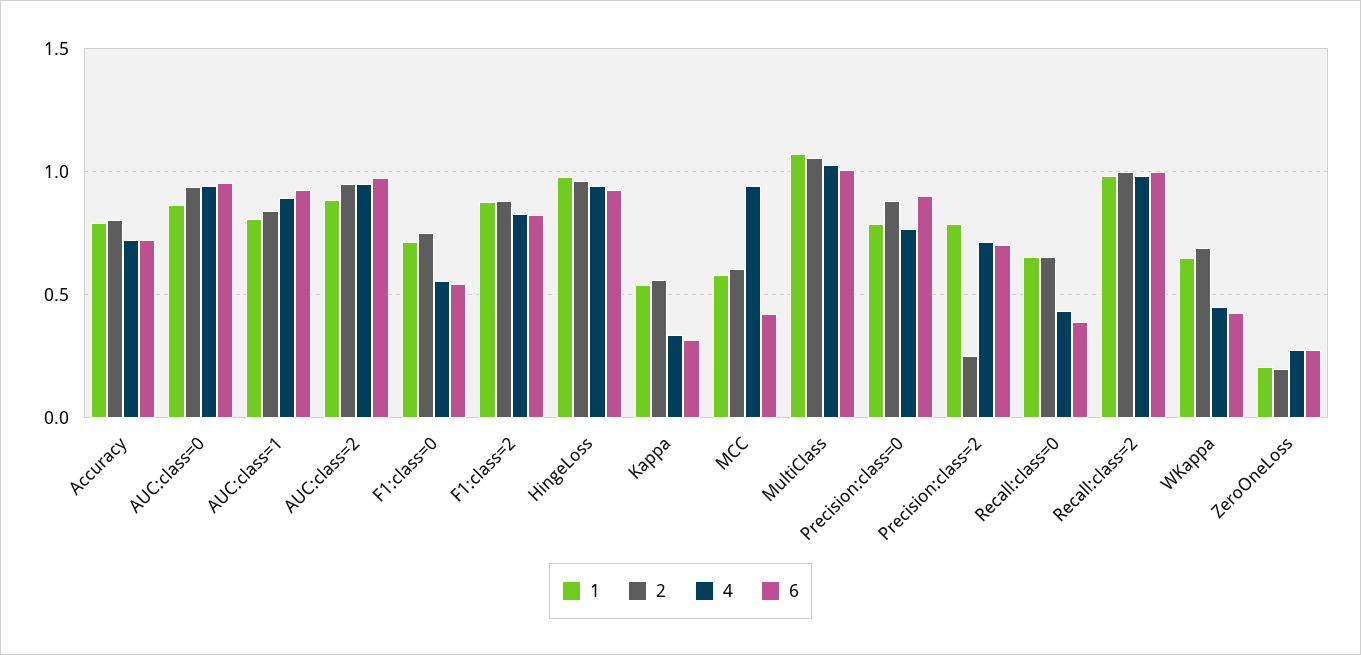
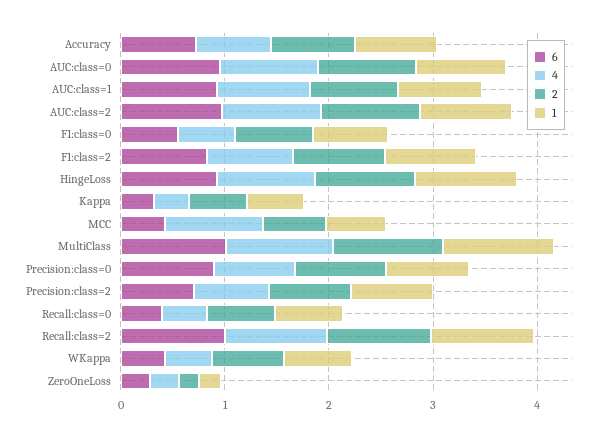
  {
    "1": {
      "Accuracy": 0.8,
      "AUC:class=0": 0.85,
      "AUC:class=1": 0.8,
      "AUC:class=2": 0.9,
      "F1:class=0": 0.7,
      "F1:class=2": 0.9,
      "HingeLoss": 1,
      "Kappa": 0.55,
      "MCC": 0.6,
      "MultiClass": 1.05,
      "Precision:class=0": 0.8,
      "Precision:class=2": 0.8,
      "Recall:class=0": 0.65,
      "Recall:class=2": 1,
      "WKappa": 0.65,
      "ZeroOneLoss": 0.2
    },
    "2": {
      "Accuracy": 0.8,
      "AUC:class=0": 0.95,
      "AUC:class=1": 0.85,
      "AUC:class=2": 0.95,
      "F1:class=0": 0.75,
      "F1:class=2": 0.9,
      "HingeLoss": 0.95,
      "Kappa": 0.55,
      "MCC": 0.6,
      "MultiClass": 1.05,
      "Precision:class=0": 0.9,
-     "Precision:class=2": 0.25,
+     "Precision:class=2": 0.8,
      "Recall:class=0": 0.65,
      "Recall:class=2": 1,
      "WKappa": 0.7,
      "ZeroOneLoss": 0.2
    },
    "4": {
      "Accuracy": 0.7,
      "AUC:class=0": 0.95,
      "AUC:class=1": 0.9,
      "AUC:class=2": 0.95,
      "F1:class=0": 0.55,
      "F1:class=2": 0.85,
      "HingeLoss": 0.95,
      "Kappa": 0.35,
      "MCC": 0.95,
      "MultiClass": 1.05,
      "Precision:class=0": 0.75,
      "Precision:class=2": 0.7,
      "Recall:class=0": 0.45,
      "Recall:class=2": 1,
      "WKappa": 0.45,
      "ZeroOneLoss": 0.3
    },
    "6": {
      "Accuracy": 0.7,
      "AUC:class=0": 0.95,
      "AUC:class=1": 0.95,
      "AUC:class=2": 0.95,
      "F1:class=0": 0.55,
      "F1:class=2": 0.85,
      "HingeLoss": 0.9,
      "Kappa": 0.3,
      "MCC": 0.4,
      "MultiClass": 1,
      "Precision:class=0": 0.9,
      "Precision:class=2": 0.7,
      "Recall:class=0": 0.4,
      "Recall:class=2": 1,
      "WKappa": 0.45,
      "ZeroOneLoss": 0.3
    }
  }

